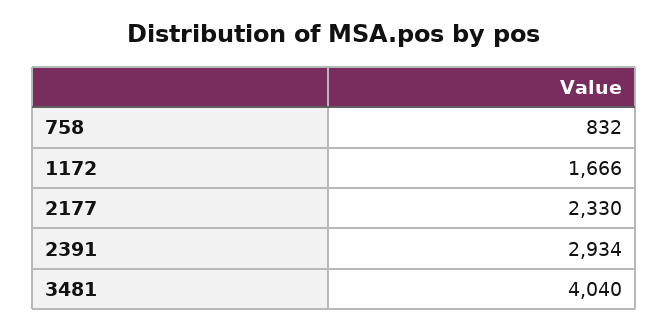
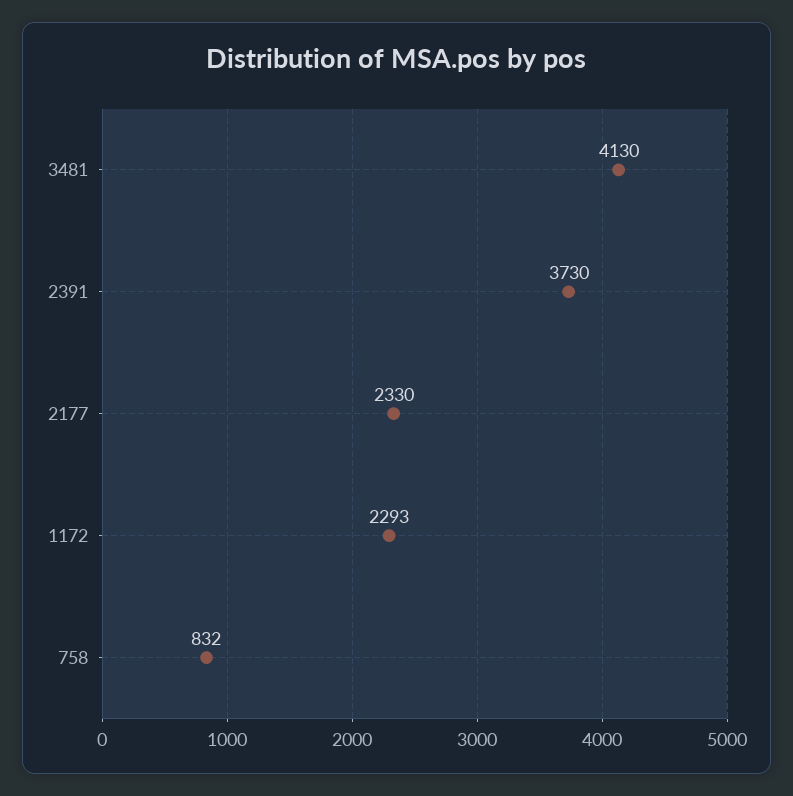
  {
    "758": 832,
-   "1172": 1666,
+   "1172": 2293,
    "2177": 2330,
-   "2391": 2934,
+   "2391": 3730,
-   "3481": 4040
+   "3481": 4130
  }

